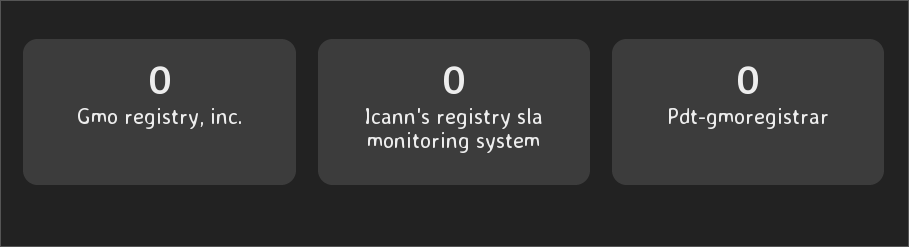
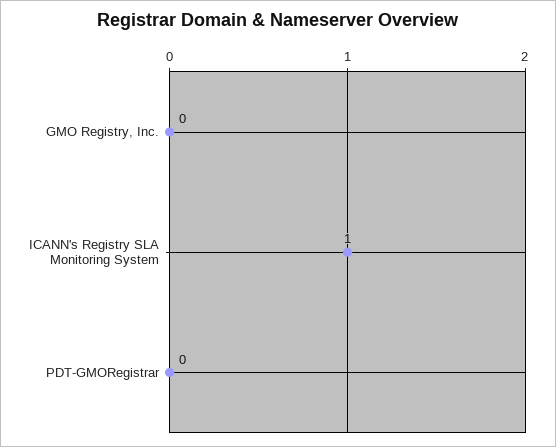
  {
    "Gmo registry, inc.": 0,
-   "Icann's registry sla monitoring system": 0,
+   "Icann's registry sla monitoring system": 1,
    "Pdt-gmoregistrar": 0
  }

